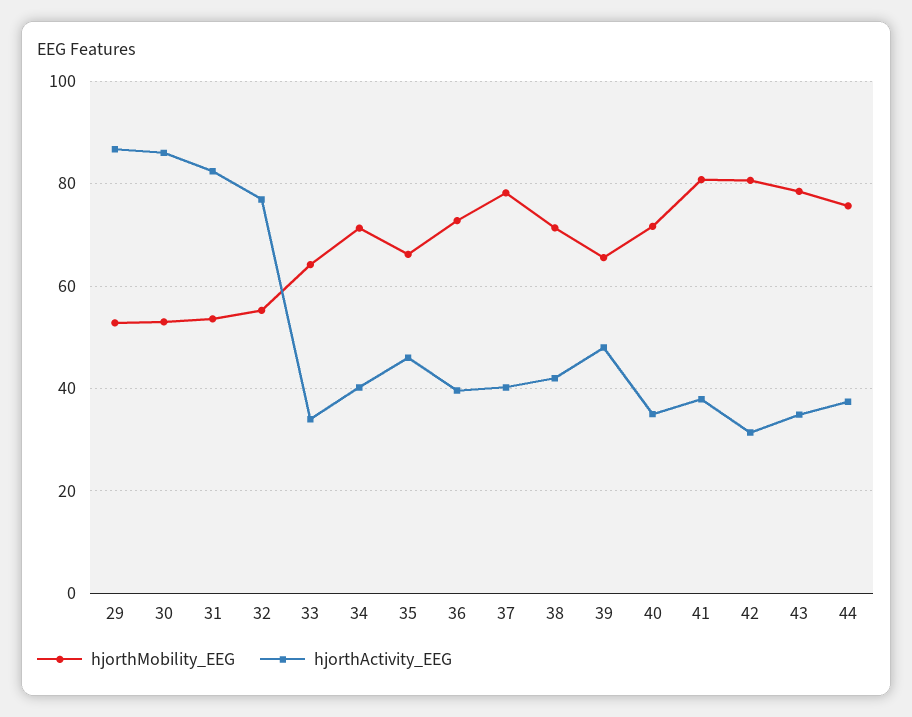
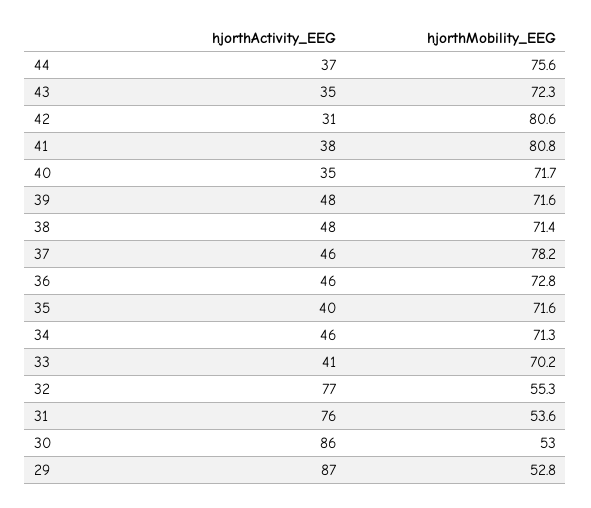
  {
    "hjorthMobility_EEG": {
      "29": 52.8,
      "30": 53,
      "31": 53.6,
      "32": 55.3,
-     "33": 64,
+     "33": 70.2,
      "34": 71.3,
-     "35": 66,
+     "35": 71.6,
      "36": 72.8,
      "37": 78.2,
      "38": 71.4,
-     "39": 66,
+     "39": 71.6,
      "40": 71.7,
      "41": 80.8,
      "42": 80.6,
-     "43": 78,
+     "43": 72.3,
      "44": 75.6
    },
    "hjorthActivity_EEG": {
      "29": 87,
      "30": 86,
-     "31": 82,
+     "31": 76,
      "32": 77,
-     "33": 34,
+     "33": 41,
-     "34": 40,
+     "34": 46,
-     "35": 46,
+     "35": 40,
-     "36": 40,
+     "36": 46,
-     "37": 40,
+     "37": 46,
-     "38": 42,
+     "38": 48,
      "39": 48,
      "40": 35,
      "41": 38,
      "42": 31,
      "43": 35,
      "44": 37
    }
  }

